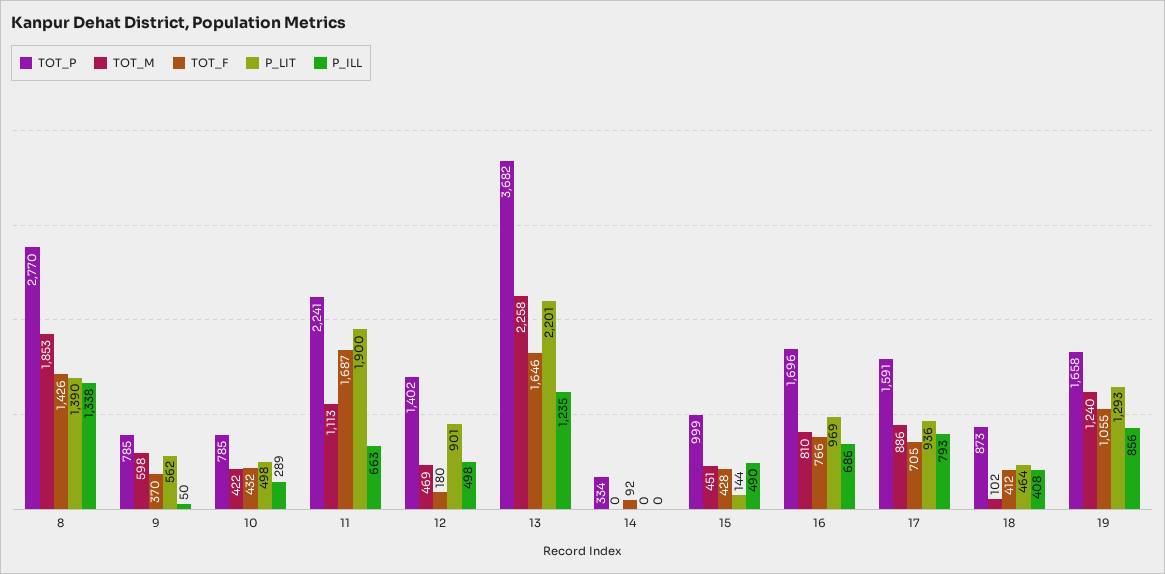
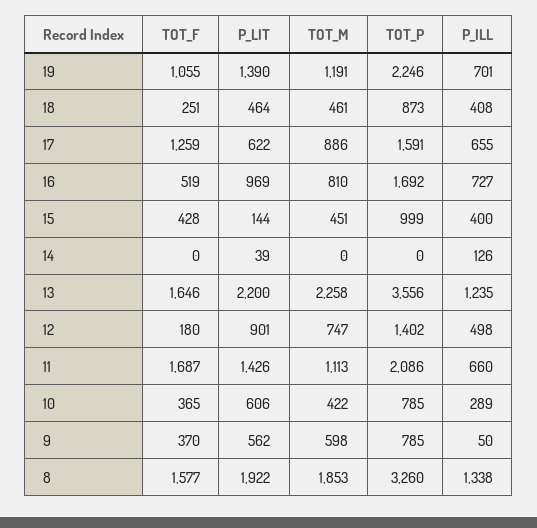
  {
    "TOT_P": {
-     "8": 2770,
+     "8": 3260,
      "9": 785,
      "10": 785,
-     "11": 2241,
+     "11": 2086,
      "12": 1402,
-     "13": 3682,
+     "13": 3556,
-     "14": 334,
+     "14": 0,
      "15": 999,
-     "16": 1696,
+     "16": 1692,
      "17": 1591,
      "18": 873,
-     "19": 1658
+     "19": 2246
    },
    "TOT_M": {
      "8": 1853,
      "9": 598,
      "10": 422,
      "11": 1113,
-     "12": 469,
+     "12": 747,
      "13": 2258,
      "14": 0,
      "15": 451,
      "16": 810,
      "17": 886,
-     "18": 102,
+     "18": 461,
-     "19": 1240
+     "19": 1191
    },
    "TOT_F": {
-     "8": 1426,
+     "8": 1577,
      "9": 370,
-     "10": 432,
+     "10": 365,
      "11": 1687,
      "12": 180,
      "13": 1646,
-     "14": 92,
+     "14": 0,
      "15": 428,
-     "16": 766,
+     "16": 519,
-     "17": 705,
+     "17": 1259,
-     "18": 412,
+     "18": 251,
      "19": 1055
    },
    "P_LIT": {
-     "8": 1390,
+     "8": 1922,
      "9": 562,
-     "10": 498,
+     "10": 606,
-     "11": 1900,
+     "11": 1426,
      "12": 901,
-     "13": 2201,
+     "13": 2200,
-     "14": 0,
+     "14": 39,
      "15": 144,
      "16": 969,
-     "17": 936,
+     "17": 622,
      "18": 464,
-     "19": 1293
+     "19": 1390
    },
    "P_ILL": {
      "8": 1338,
      "9": 50,
      "10": 289,
-     "11": 663,
+     "11": 660,
      "12": 498,
      "13": 1235,
-     "14": 0,
+     "14": 126,
-     "15": 490,
+     "15": 400,
-     "16": 686,
+     "16": 727,
-     "17": 793,
+     "17": 655,
      "18": 408,
-     "19": 856
+     "19": 701
    }
  }

